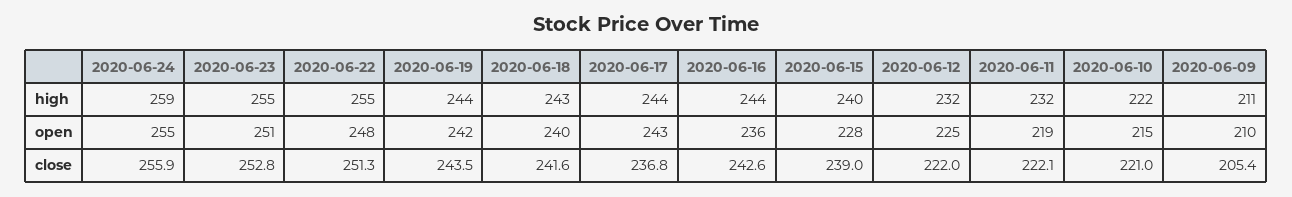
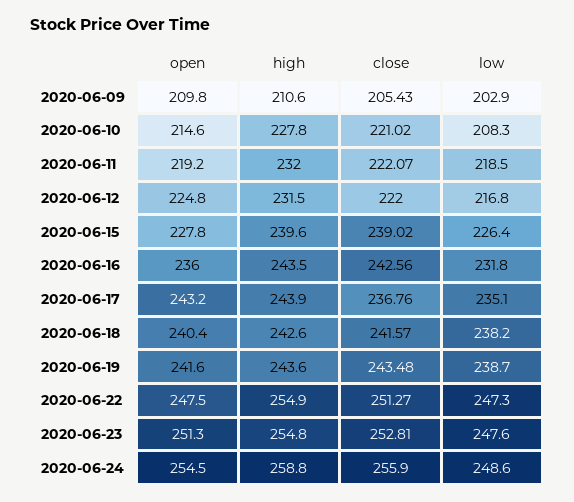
  {
    "2020-06-24": {
      "high": 258.8,
      "open": 254.5,
-     "close": 255.9
+     "close": 255.9,
+     "low": 248.6
    },
    "2020-06-23": {
      "high": 254.8,
      "open": 251.3,
-     "close": 252.81
+     "close": 252.81,
+     "low": 247.6
    },
    "2020-06-22": {
      "high": 254.9,
      "open": 247.5,
-     "close": 251.27
+     "close": 251.27,
+     "low": 247.3
    },
    "2020-06-19": {
      "high": 243.6,
      "open": 241.6,
-     "close": 243.48
+     "close": 243.48,
+     "low": 238.7
    },
    "2020-06-18": {
      "high": 242.6,
      "open": 240.4,
-     "close": 241.57
+     "close": 241.57,
+     "low": 238.2
    },
    "2020-06-17": {
      "high": 243.9,
      "open": 243.2,
-     "close": 236.76
+     "close": 236.76,
+     "low": 235.1
    },
    "2020-06-16": {
      "high": 243.5,
      "open": 236,
-     "close": 242.56
+     "close": 242.56,
+     "low": 231.8
    },
    "2020-06-15": {
      "high": 239.6,
      "open": 227.8,
-     "close": 239.02
+     "close": 239.02,
+     "low": 226.4
    },
    "2020-06-12": {
      "high": 231.5,
      "open": 224.8,
-     "close": 222
+     "close": 222,
+     "low": 216.8
    },
    "2020-06-11": {
      "high": 232,
      "open": 219.2,
-     "close": 222.07
+     "close": 222.07,
+     "low": 218.5
    },
    "2020-06-10": {
-     "high": 222,
+     "high": 227.8,
      "open": 214.6,
-     "close": 221.02
+     "close": 221.02,
+     "low": 208.3
    },
    "2020-06-09": {
      "high": 210.6,
      "open": 209.8,
-     "close": 205.43
+     "close": 205.43,
+     "low": 202.9
    }
  }

